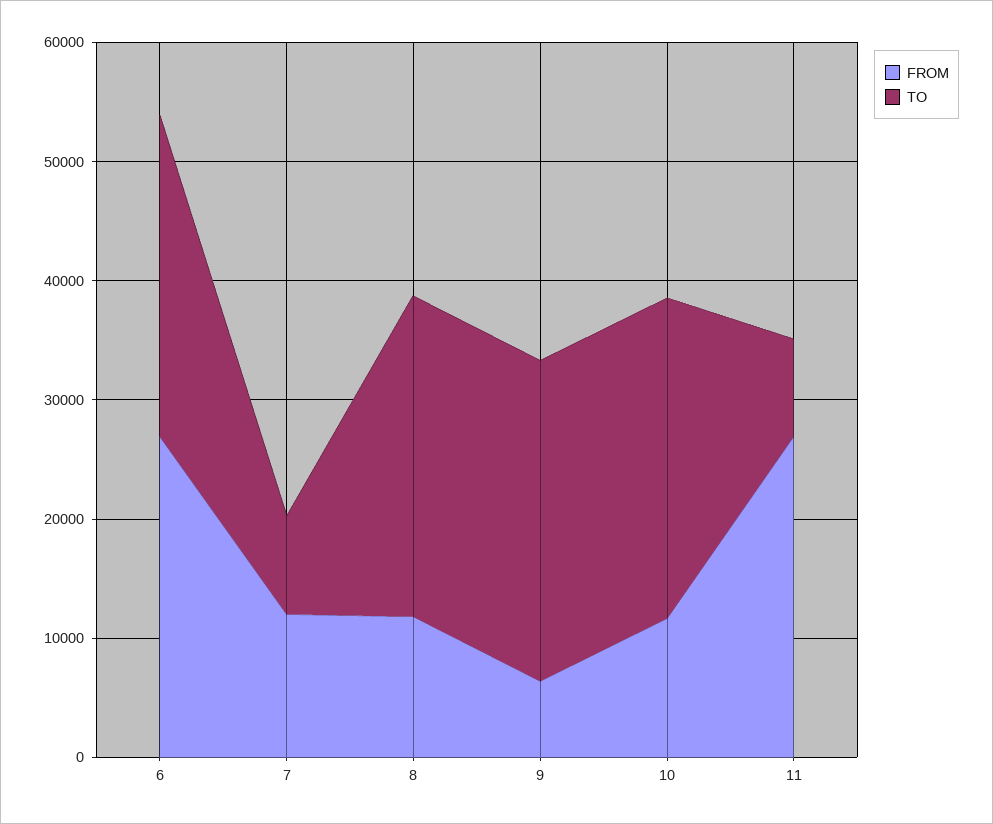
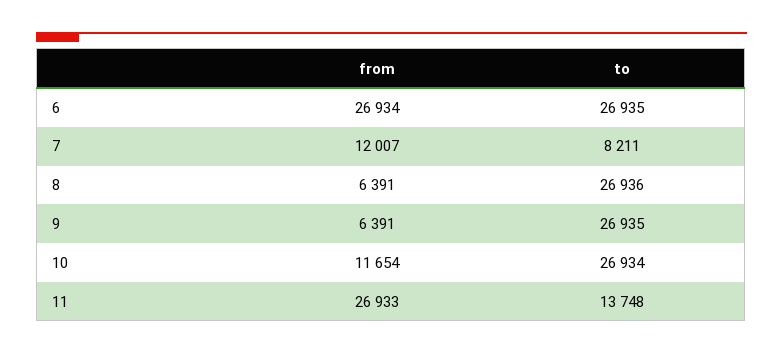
  {
    "FROM": {
      "6": 26934,
      "7": 12007,
-     "8": 12000,
+     "8": 6391,
      "9": 6391,
      "10": 11654,
      "11": 26933
    },
    "TO": {
      "6": 26935,
      "7": 8211,
      "8": 26936,
      "9": 26935,
      "10": 26934,
-     "11": 8000
+     "11": 13748
    }
  }

